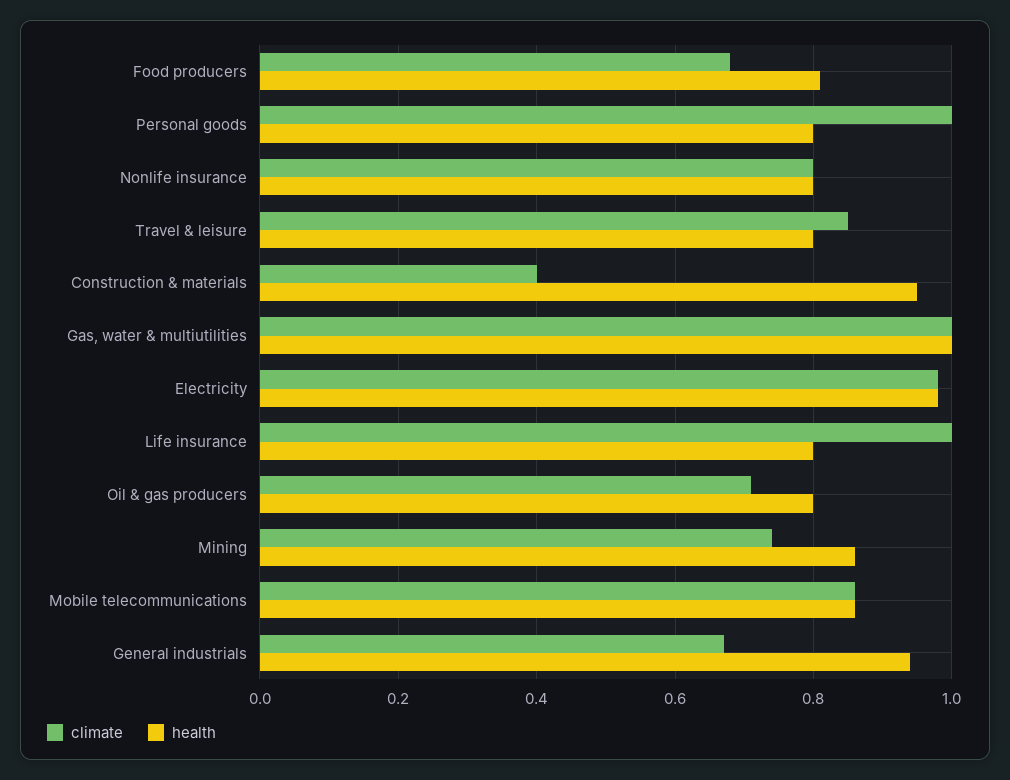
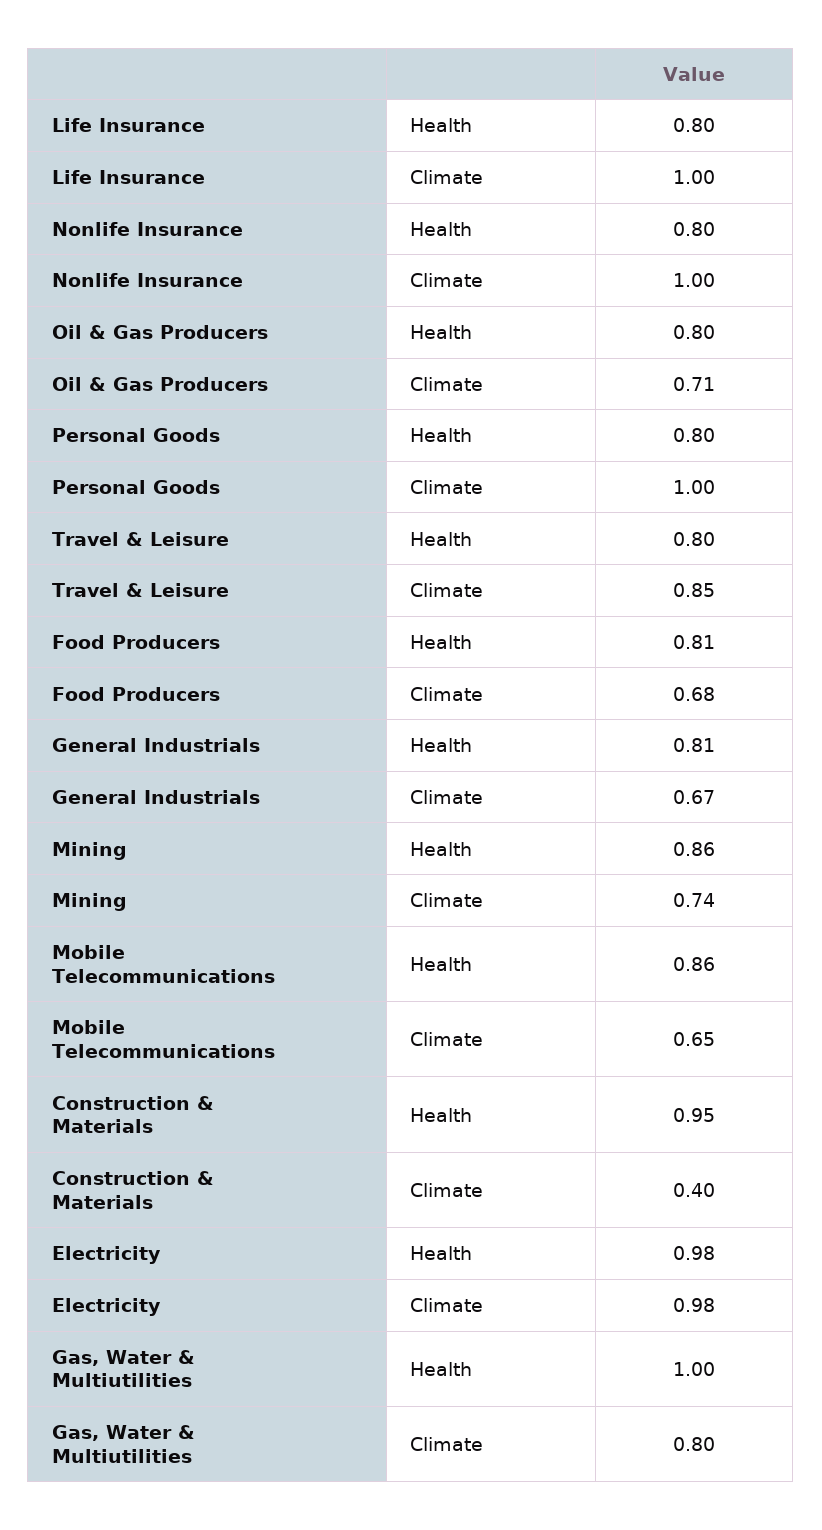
  {
    "climate": {
      "Food producers": 0.68,
      "Personal goods": 1,
-     "Nonlife insurance": 0.8,
+     "Nonlife insurance": 1,
      "Travel & leisure": 0.85,
      "Construction & materials": 0.4,
-     "Gas, water & multiutilities": 1,
+     "Gas, water & multiutilities": 0.8,
      "Electricity": 0.98,
      "Life insurance": 1,
      "Oil & gas producers": 0.71,
      "Mining": 0.74,
-     "Mobile telecommunications": 0.85,
+     "Mobile telecommunications": 0.65,
      "General industrials": 0.67
    },
    "health": {
      "Food producers": 0.81,
      "Personal goods": 0.8,
      "Nonlife insurance": 0.8,
      "Travel & leisure": 0.8,
      "Construction & materials": 0.95,
      "Gas, water & multiutilities": 1,
      "Electricity": 0.98,
      "Life insurance": 0.8,
      "Oil & gas producers": 0.8,
      "Mining": 0.86,
      "Mobile telecommunications": 0.86,
-     "General industrials": 0.95
+     "General industrials": 0.81
    }
  }

